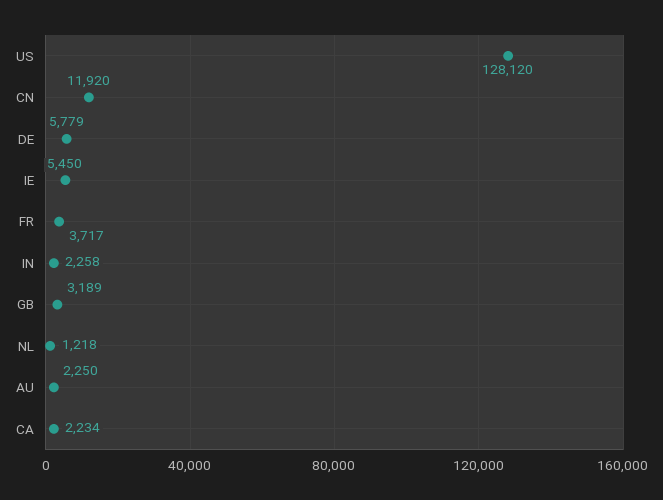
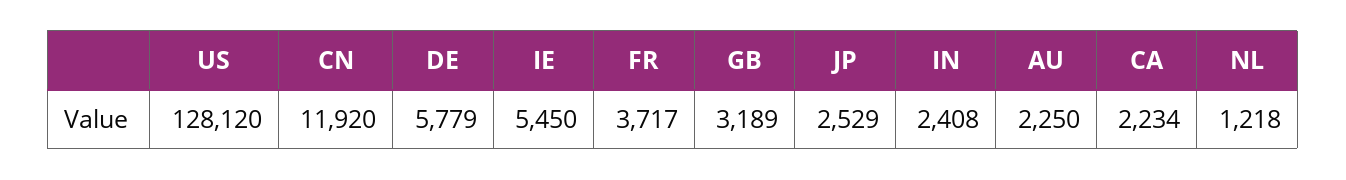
  {
    "US": 128120,
    "CN": 11920,
    "DE": 5779,
    "IE": 5450,
    "FR": 3717,
-   "IN": 2258,
+   "IN": 2408,
    "GB": 3189,
    "NL": 1218,
    "AU": 2250,
-   "CA": 2234
+   "CA": 2234,
+   "JP": 2529
  }

